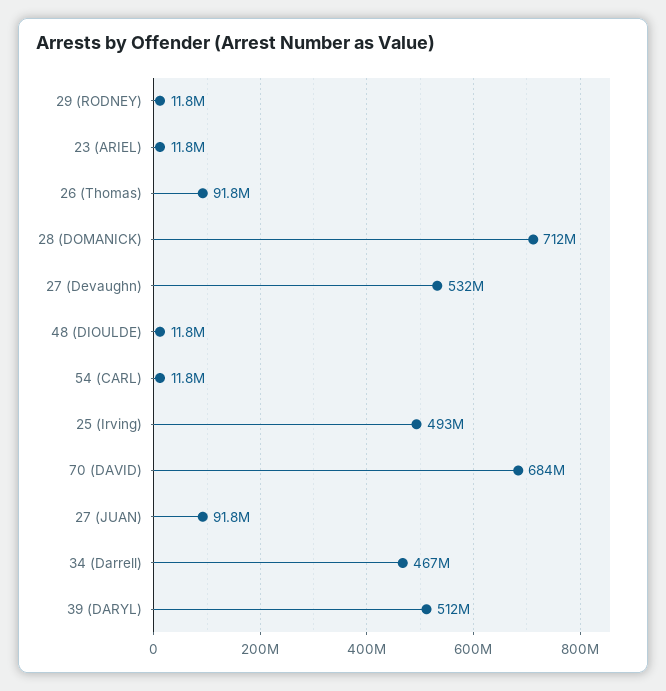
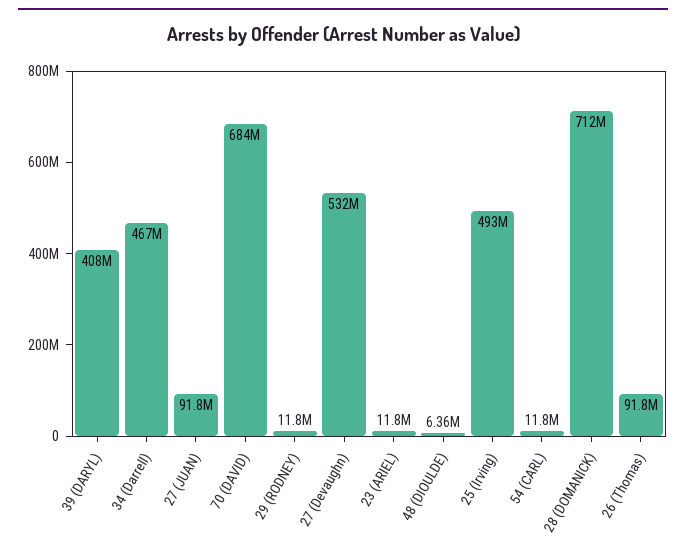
  {
    "29 (RODNEY)": 11800000,
    "23 (ARIEL)": 11800000,
    "26 (Thomas)": 91800000,
    "28 (DOMANICK)": 712000000,
    "27 (Devaughn)": 532000000,
-   "48 (DIOULDE)": 11800000,
+   "48 (DIOULDE)": 6360000,
    "54 (CARL)": 11800000,
    "25 (Irving)": 493000000,
    "70 (DAVID)": 684000000,
    "27 (JUAN)": 91800000,
    "34 (Darrell)": 467000000,
-   "39 (DARYL)": 512000000
+   "39 (DARYL)": 408000000
  }

